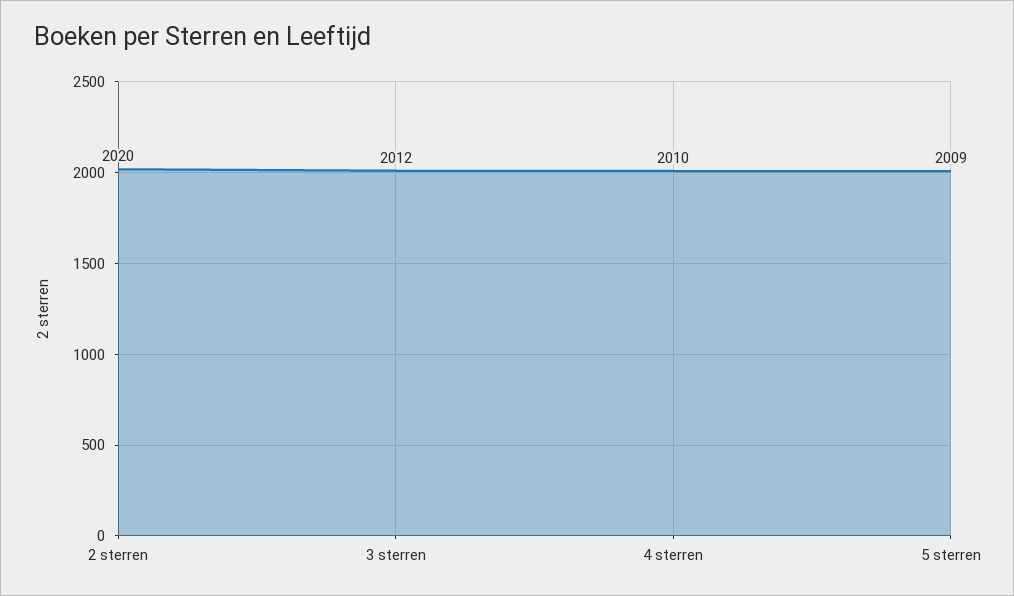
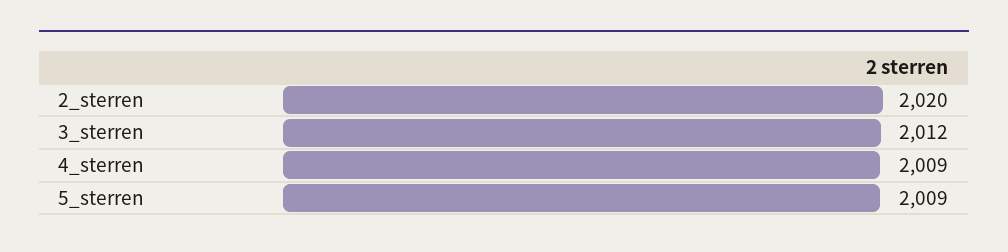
  {
    "2 sterren": 2020,
    "3 sterren": 2012,
-   "4 sterren": 2010,
+   "4 sterren": 2009,
    "5 sterren": 2009
  }

